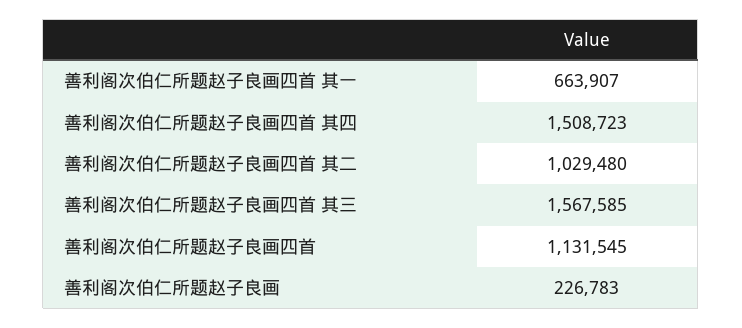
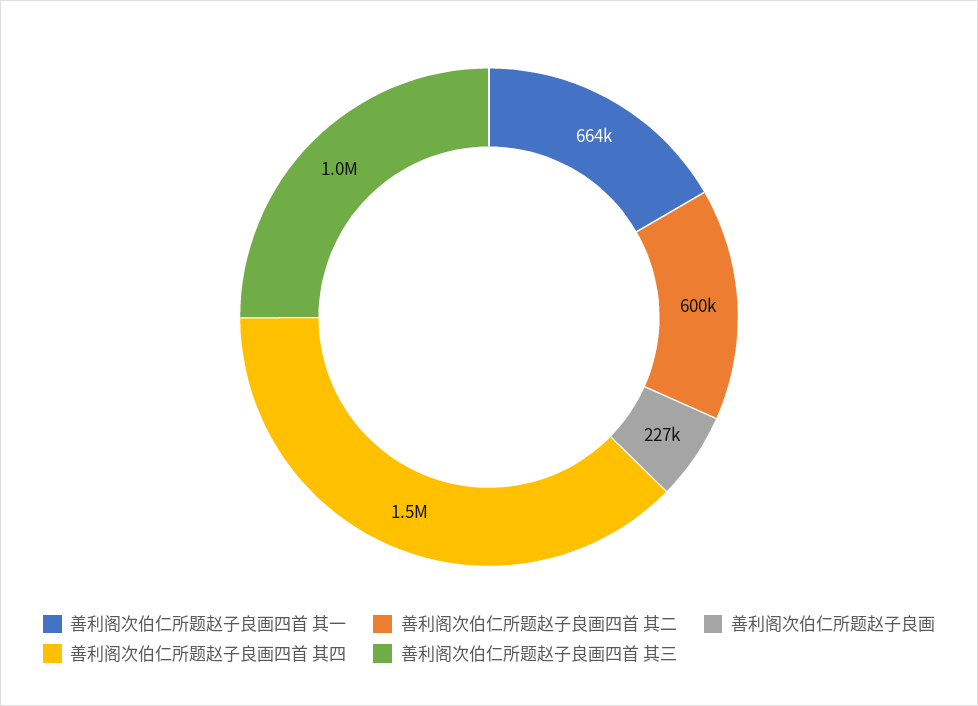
  {
    "善利阁次伯仁所题赵子良画四首 其一": 663907,
    "善利阁次伯仁所题赵子良画四首 其四": 1508723,
-   "善利阁次伯仁所题赵子良画四首 其二": 1029480,
+   "善利阁次伯仁所题赵子良画四首 其二": 600000,
-   "善利阁次伯仁所题赵子良画四首 其三": 1567585,
+   "善利阁次伯仁所题赵子良画四首 其三": 1000000,
-   "善利阁次伯仁所题赵子良画四首": 1131545,
    "善利阁次伯仁所题赵子良画": 226783
  }

